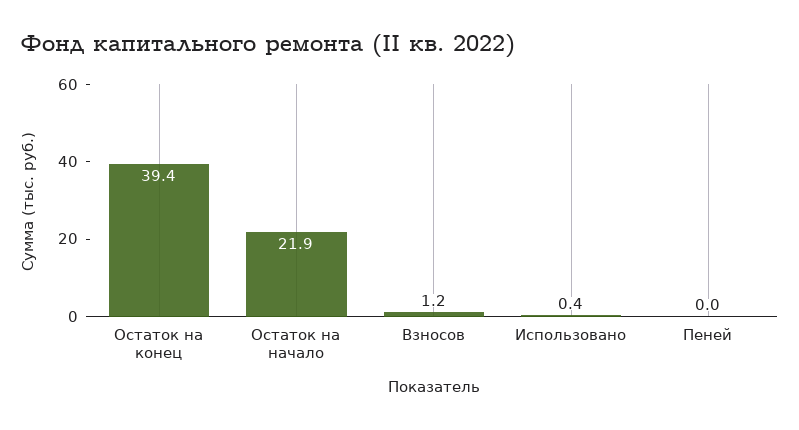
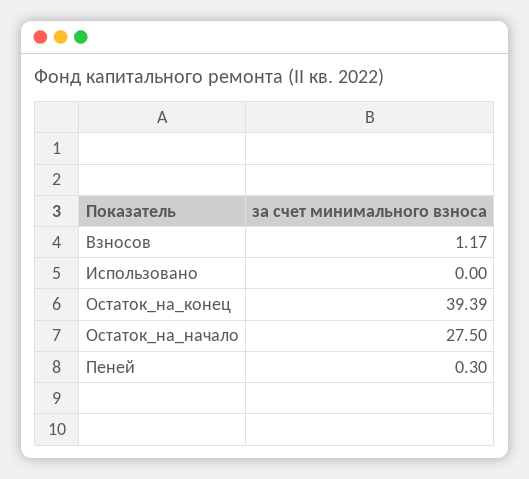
  {
    "Остаток на конец": 39.39,
-   "Остаток на начало": 21.9,
+   "Остаток на начало": 27.5,
    "Взносов": 1.17,
-   "Использовано": 0.4,
+   "Использовано": 0,
-   "Пеней": 0
+   "Пеней": 0.3
  }

